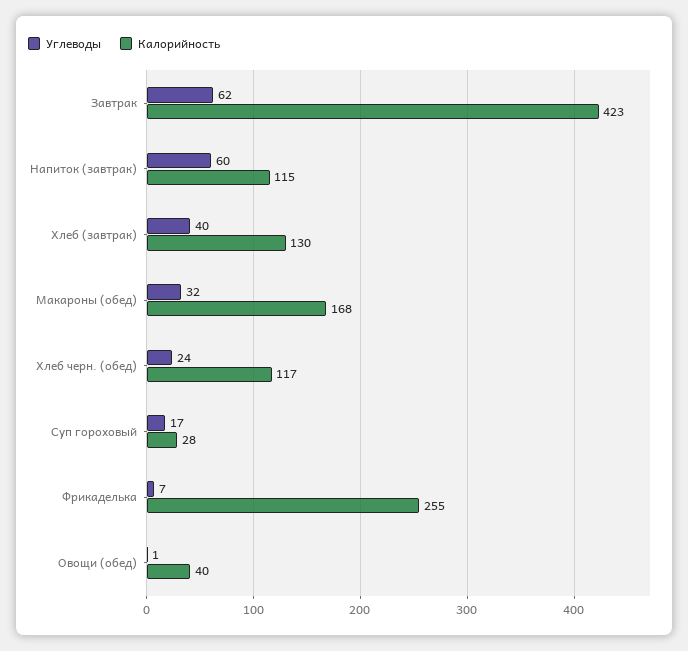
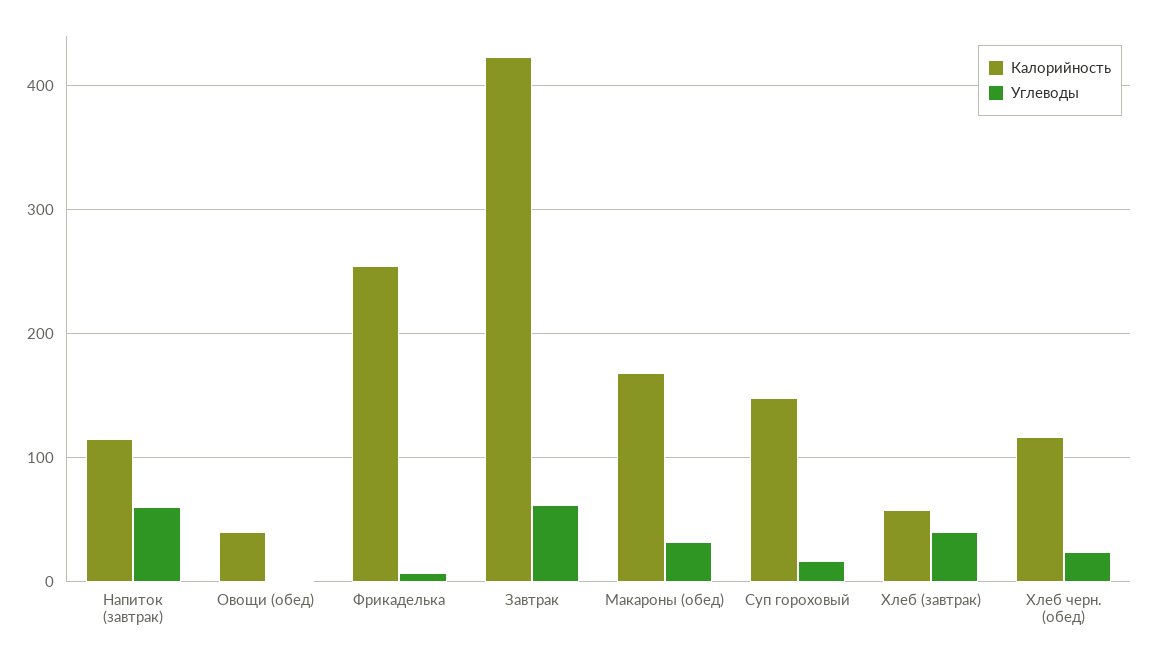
  {
    "Углеводы": {
      "Завтрак": 62,
      "Напиток (завтрак)": 60,
      "Хлеб (завтрак)": 40,
      "Макароны (обед)": 32,
      "Хлеб черн. (обед)": 24,
      "Суп гороховый": 17,
      "Фрикаделька": 7,
      "Овощи (обед)": 1
    },
    "Калорийность": {
      "Завтрак": 423,
      "Напиток (завтрак)": 115,
-     "Хлеб (завтрак)": 130,
+     "Хлеб (завтрак)": 60,
      "Макароны (обед)": 168,
      "Хлеб черн. (обед)": 117,
-     "Суп гороховый": 28,
+     "Суп гороховый": 150,
      "Фрикаделька": 255,
      "Овощи (обед)": 40
    }
  }

